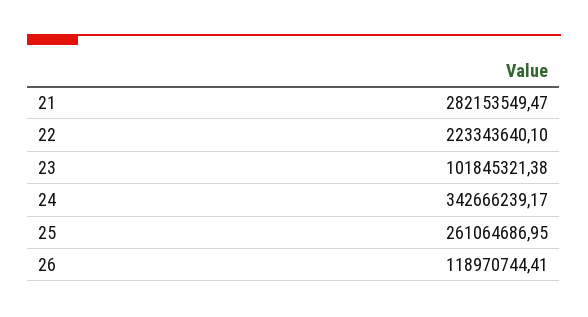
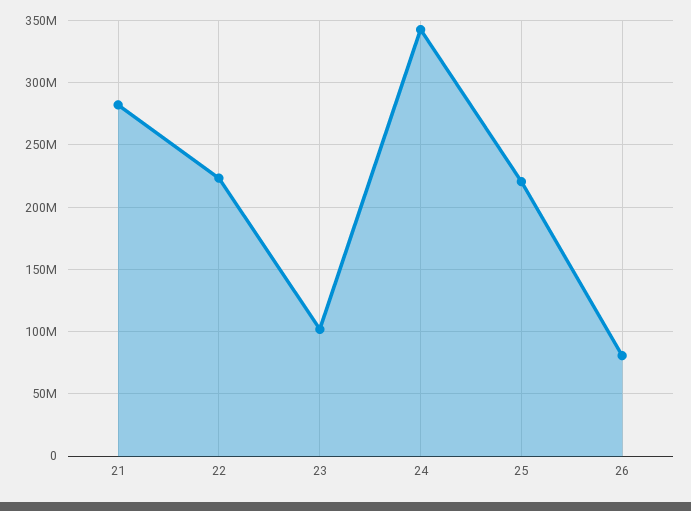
  {
    "21": 282153549.47,
    "22": 223343640.1,
    "23": 101845321.38,
    "24": 342666239.17,
-   "25": 261064686.95,
+   "25": 220000000,
-   "26": 118970744.41
+   "26": 80000000
  }

